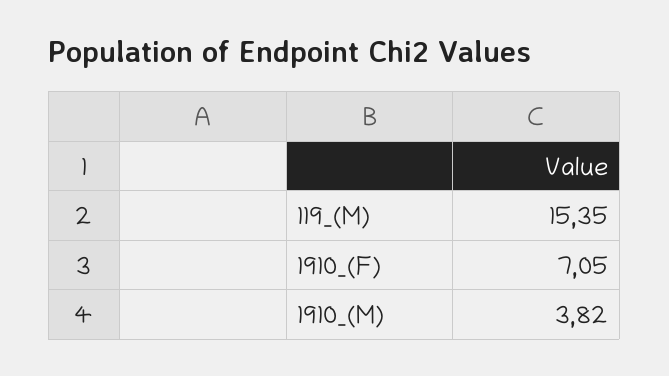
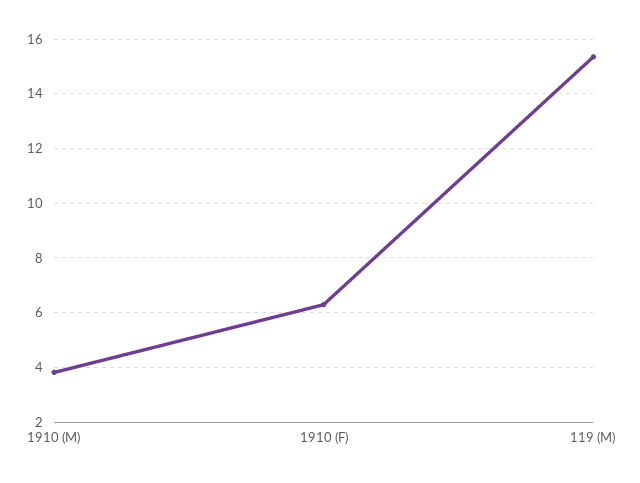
  {
    "119_(M)": 15.35,
-   "1910_(F)": 7.05,
+   "1910_(F)": 6.25,
    "1910_(M)": 3.82
  }

